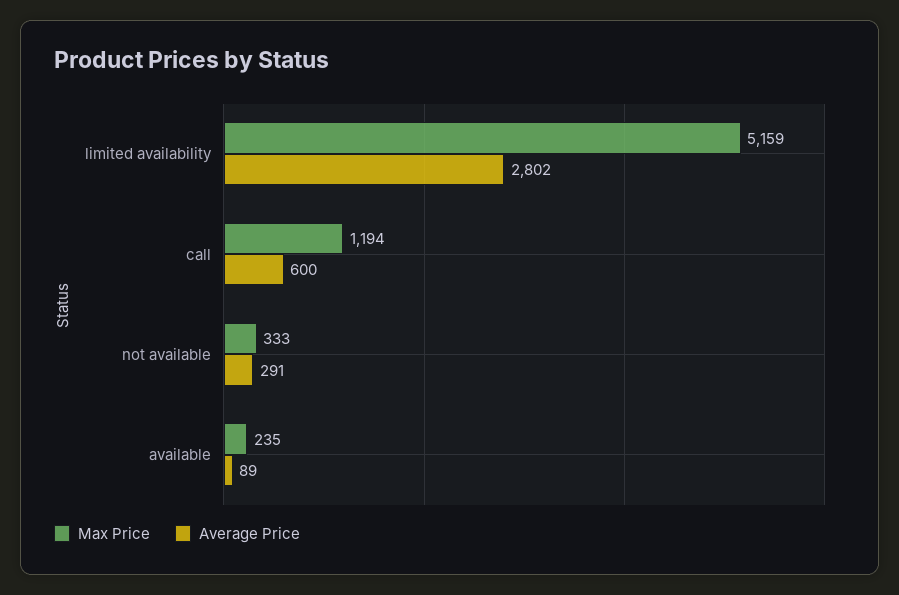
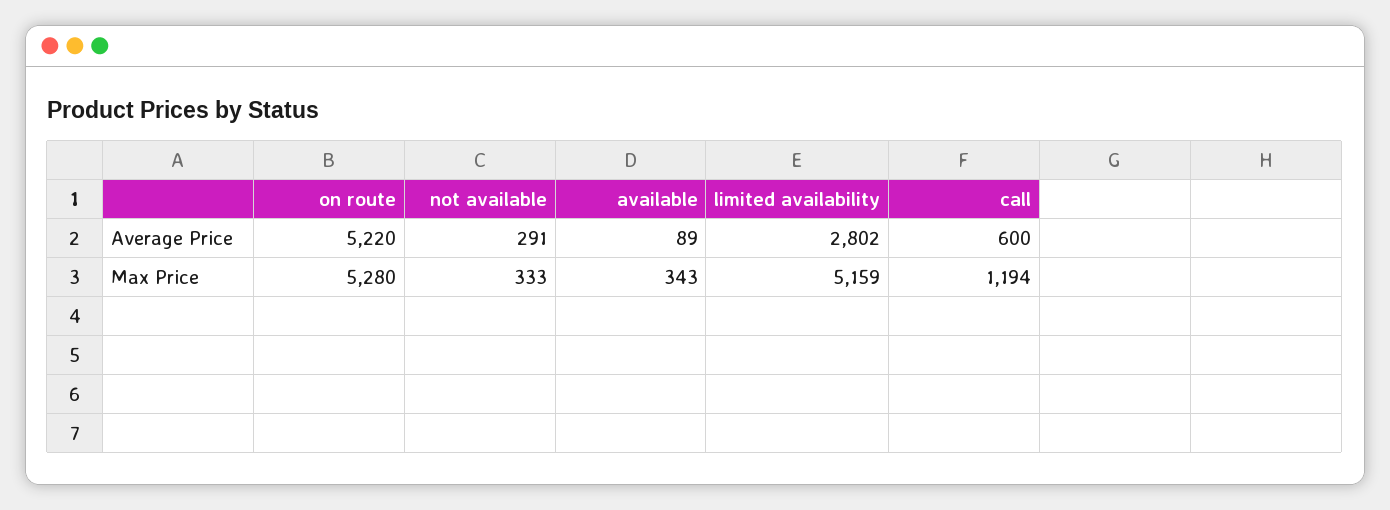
  {
    "Max Price": {
      "limited availability": 5159,
      "call": 1194,
      "not available": 333,
-     "available": 235
+     "available": 343,
+     "on route": 5280
    },
    "Average Price": {
      "limited availability": 2802,
      "call": 600,
      "not available": 291,
-     "available": 89
+     "available": 89,
+     "on route": 5220
    }
  }

